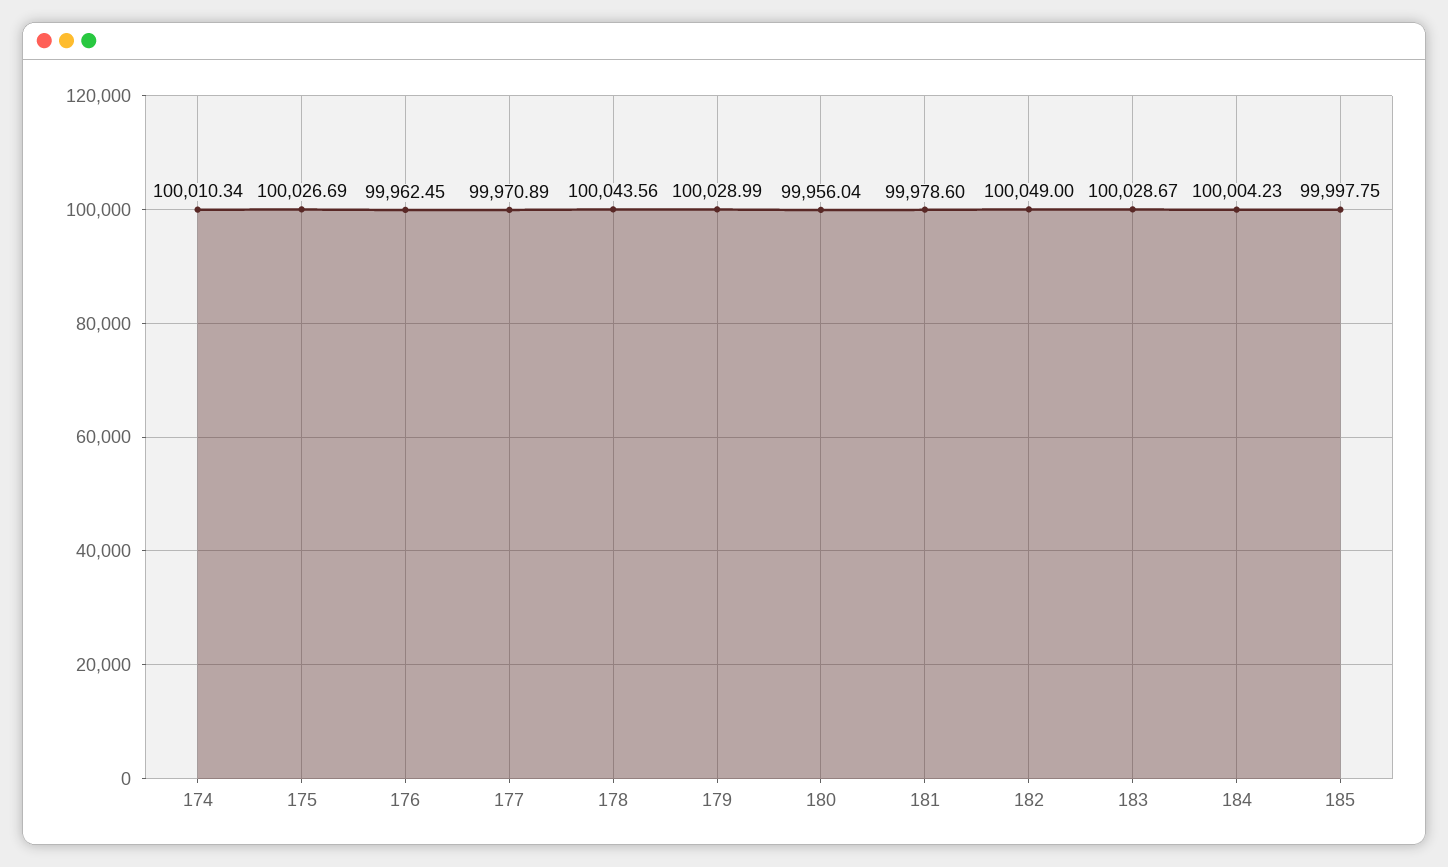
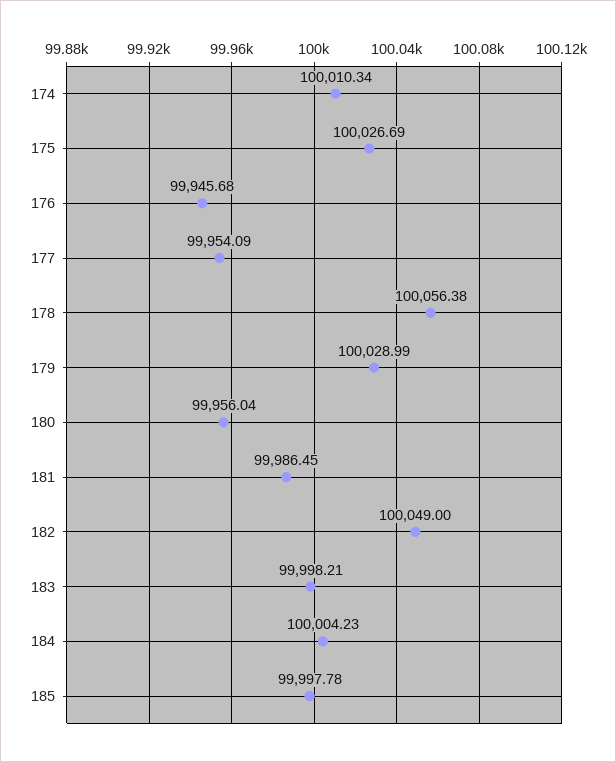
  {
    "174": 100010.34,
    "175": 100026.69,
-   "176": 99962.45,
+   "176": 99945.68,
-   "177": 99970.89,
+   "177": 99954.09,
-   "178": 100043.56,
+   "178": 100056.38,
    "179": 100028.99,
    "180": 99956.04,
-   "181": 99978.6,
+   "181": 99986.45,
    "182": 100049,
-   "183": 100028.67,
+   "183": 99998.21,
    "184": 100004.23,
-   "185": 99997.75
+   "185": 99997.78
  }

